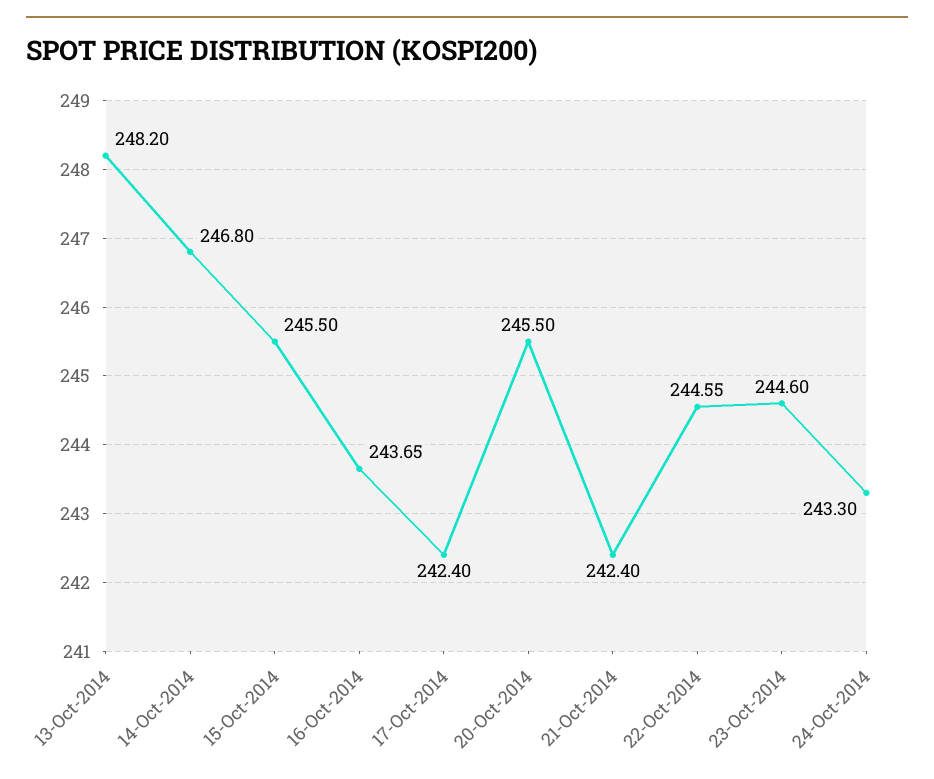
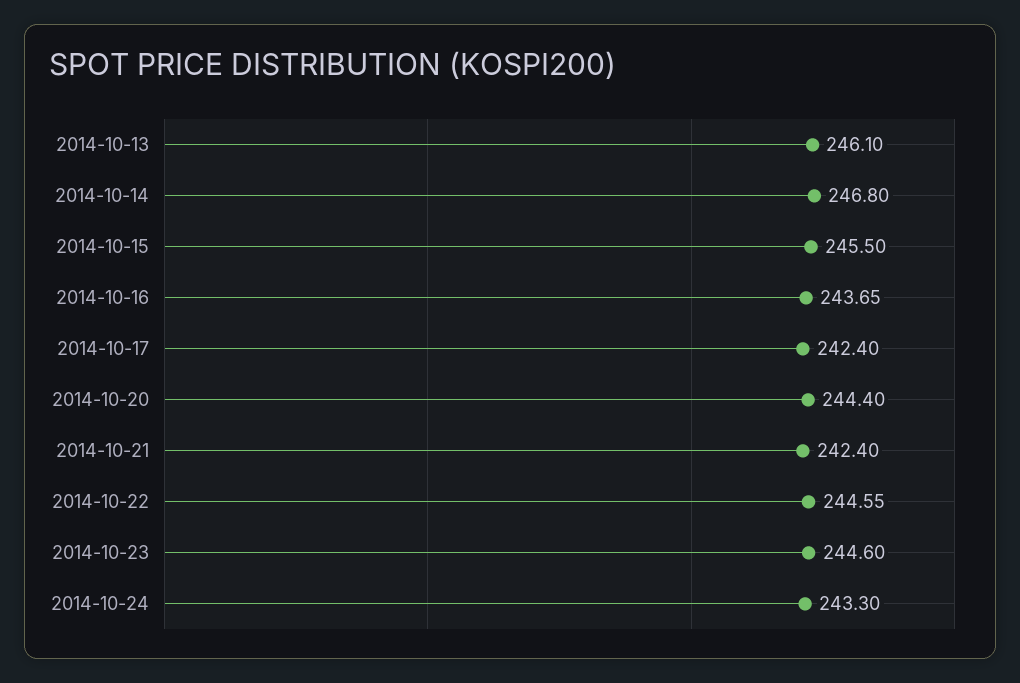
  {
-   "13-Oct-2014": 248.2,
+   "13-Oct-2014": 246.1,
    "14-Oct-2014": 246.8,
    "15-Oct-2014": 245.5,
    "16-Oct-2014": 243.65,
    "17-Oct-2014": 242.4,
-   "20-Oct-2014": 245.5,
+   "20-Oct-2014": 244.4,
    "21-Oct-2014": 242.4,
    "22-Oct-2014": 244.55,
    "23-Oct-2014": 244.6,
    "24-Oct-2014": 243.3
  }

